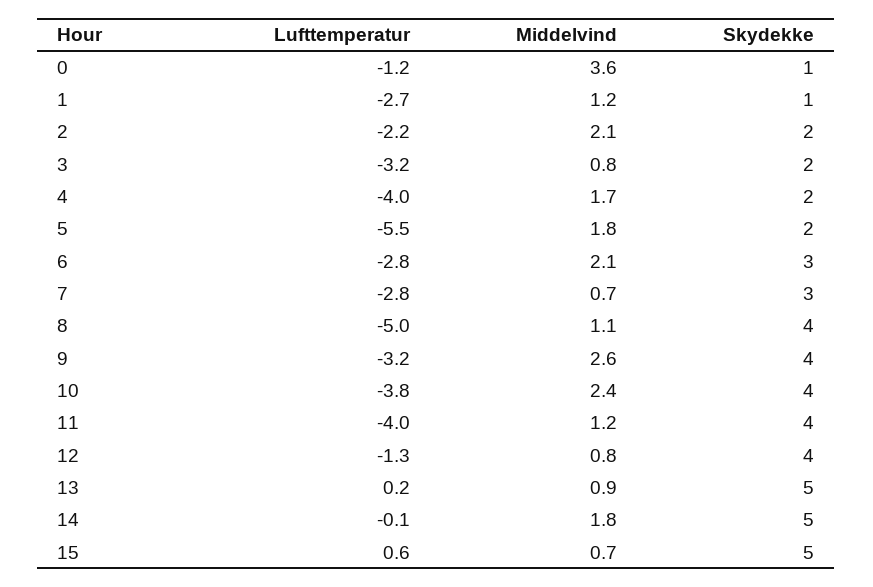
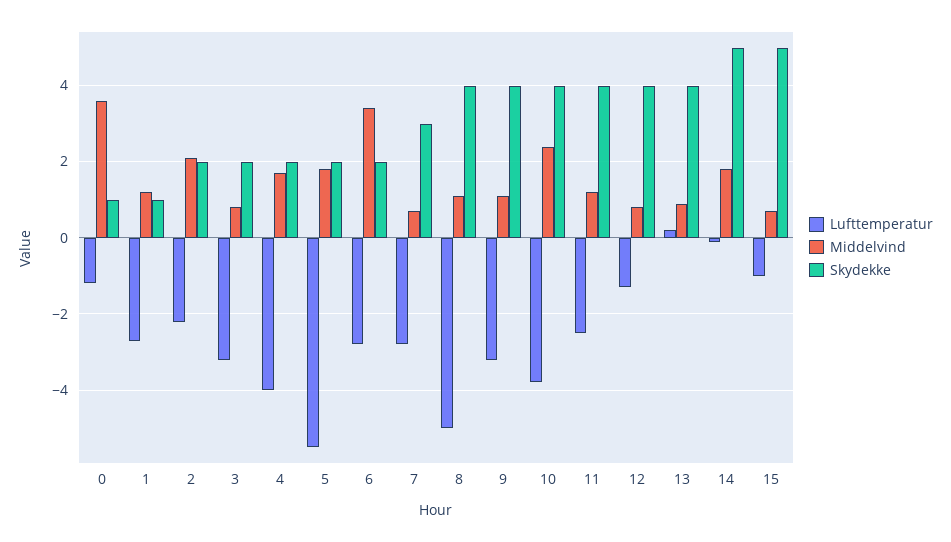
  {
    "Lufttemperatur": {
      "0": -1.2,
      "1": -2.7,
      "2": -2.2,
      "3": -3.2,
      "4": -4,
      "5": -5.5,
      "6": -2.8,
      "7": -2.8,
      "8": -5,
      "9": -3.2,
      "10": -3.8,
-     "11": -4,
+     "11": -2.5,
      "12": -1.3,
      "13": 0.2,
      "14": -0.1,
-     "15": 0.6
+     "15": -1
    },
    "Middelvind": {
      "0": 3.6,
      "1": 1.2,
      "2": 2.1,
      "3": 0.8,
      "4": 1.7,
      "5": 1.8,
-     "6": 2.1,
+     "6": 3.5,
      "7": 0.7,
      "8": 1.1,
-     "9": 2.6,
+     "9": 1,
      "10": 2.4,
      "11": 1.2,
      "12": 0.8,
      "13": 0.9,
      "14": 1.8,
      "15": 0.7
    },
    "Skydekke": {
      "0": 1,
      "1": 1,
      "2": 2,
      "3": 2,
      "4": 2,
      "5": 2,
-     "6": 3,
+     "6": 2,
      "7": 3,
      "8": 4,
      "9": 4,
      "10": 4,
      "11": 4,
      "12": 4,
-     "13": 5,
+     "13": 4,
      "14": 5,
      "15": 5
    }
  }

